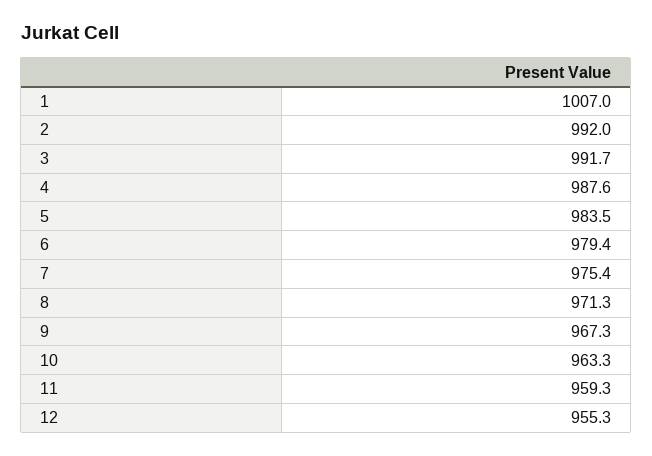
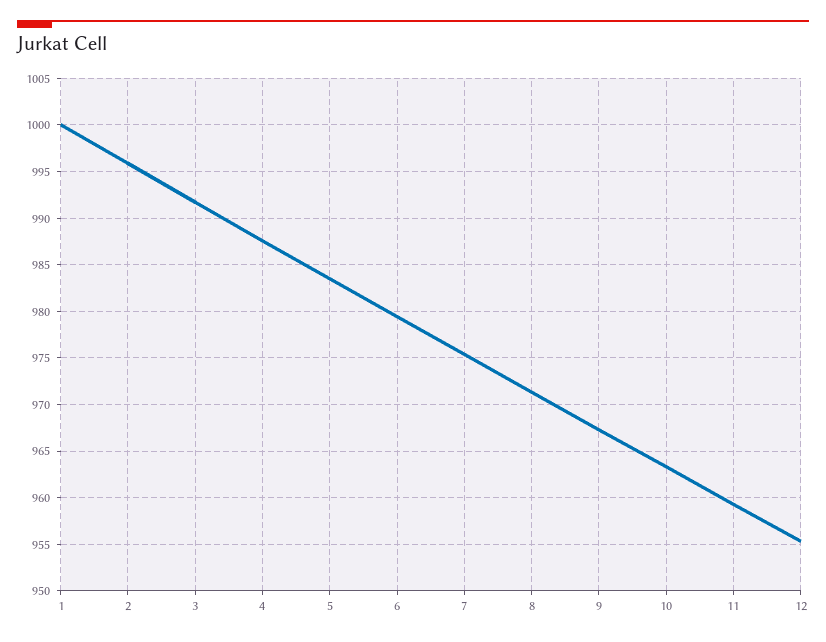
  {
-   "1": 1007,
+   "1": 1000,
-   "2": 992,
+   "2": 996,
    "3": 991.7,
    "4": 987.6,
    "5": 983.5,
    "6": 979.4,
    "7": 975.4,
    "8": 971.3,
    "9": 967.3,
    "10": 963.3,
    "11": 959.3,
    "12": 955.3
  }

